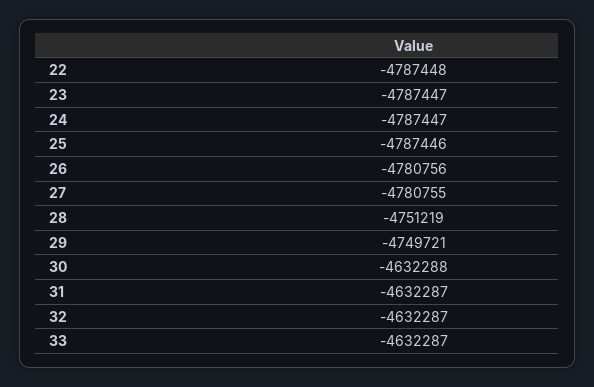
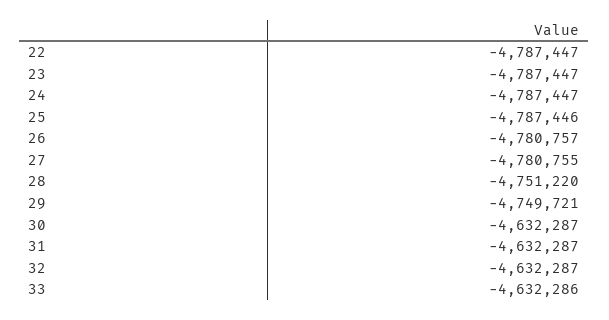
  {
-   "22": -4787448,
+   "22": -4787447,
    "23": -4787447,
    "24": -4787447,
    "25": -4787446,
-   "26": -4780756,
+   "26": -4780757,
    "27": -4780755,
-   "28": -4751219,
+   "28": -4751220,
    "29": -4749721,
-   "30": -4632288,
+   "30": -4632287,
    "31": -4632287,
    "32": -4632287,
-   "33": -4632287
+   "33": -4632286
  }

